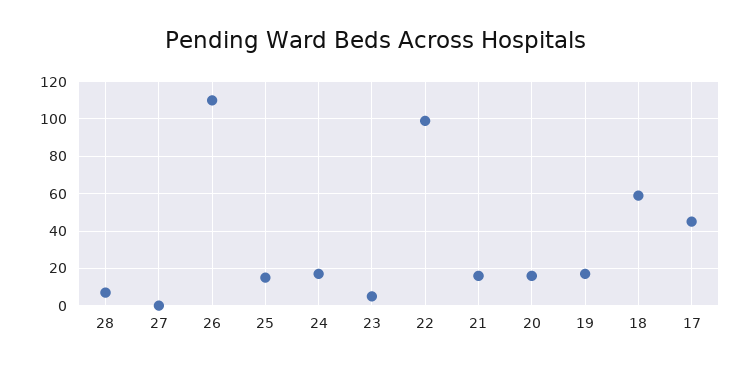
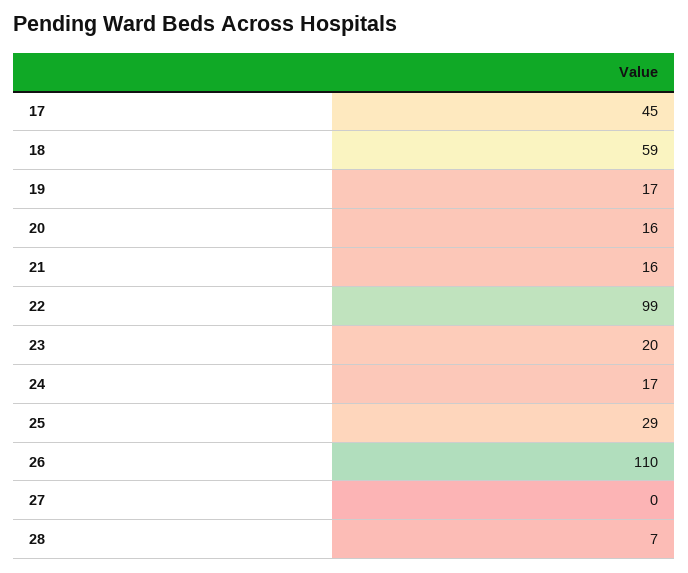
  {
    "28": 7,
    "27": 0,
    "26": 110,
-   "25": 15,
+   "25": 29,
    "24": 17,
-   "23": 5,
+   "23": 20,
    "22": 99,
    "21": 16,
    "20": 16,
    "19": 17,
    "18": 59,
    "17": 45
  }

